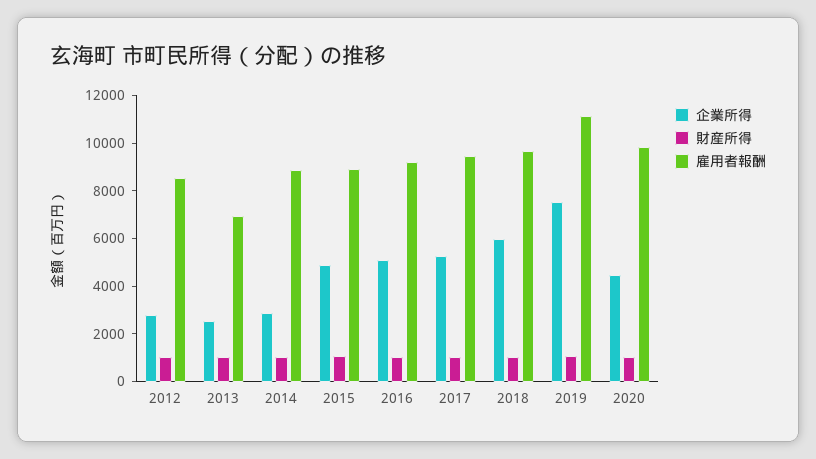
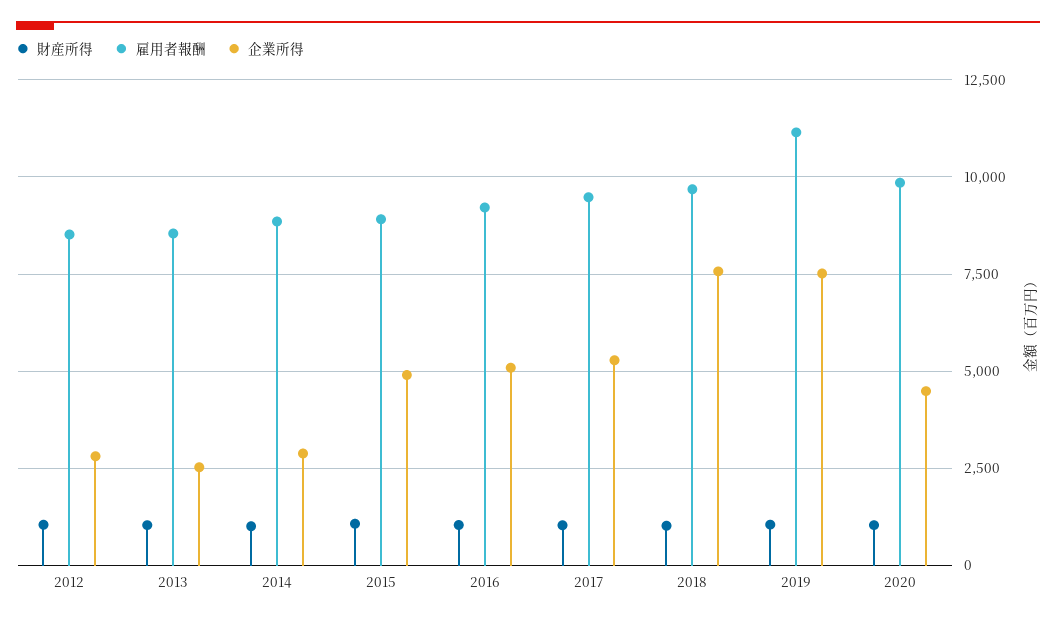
  {
    "企業所得": {
      "2012": 2750,
      "2013": 2500,
      "2014": 3000,
      "2015": 5000,
      "2016": 5000,
      "2017": 5250,
-     "2018": 6000,
+     "2018": 7500,
      "2019": 7500,
      "2020": 4500
    },
    "財産所得": {
      "2012": 1000,
      "2013": 1000,
      "2014": 1000,
      "2015": 1000,
      "2016": 1000,
      "2017": 1000,
      "2018": 1000,
      "2019": 1000,
      "2020": 1000
    },
    "雇用者報酬": {
      "2012": 8500,
-     "2013": 7000,
+     "2013": 8500,
      "2014": 8750,
      "2015": 9000,
      "2016": 9250,
      "2017": 9500,
      "2018": 9750,
      "2019": 11250,
      "2020": 9750
    }
  }

